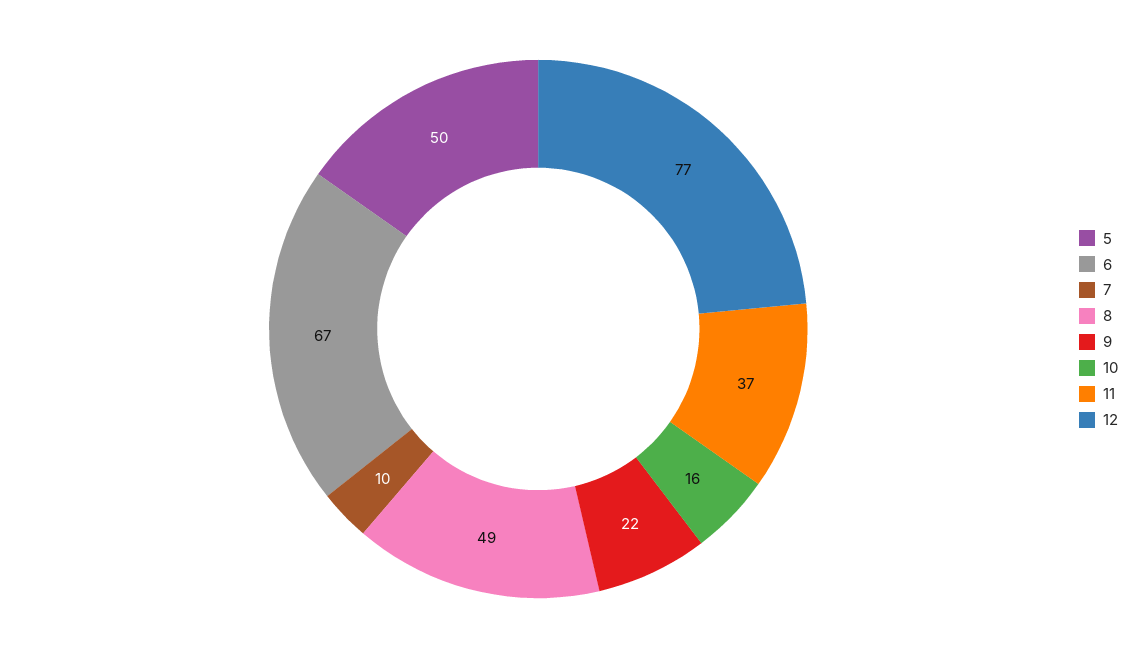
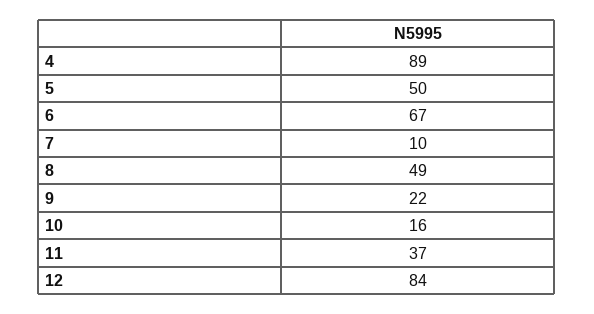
  {
    "5": 50,
    "6": 67,
    "7": 10,
    "8": 49,
    "9": 22,
    "10": 16,
    "11": 37,
-   "12": 77
+   "12": 84,
+   "4": 89
  }

